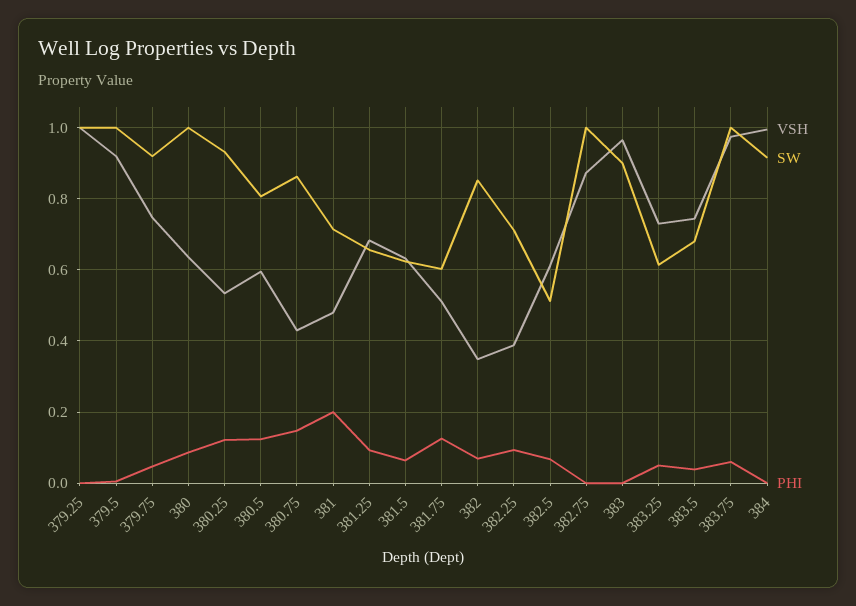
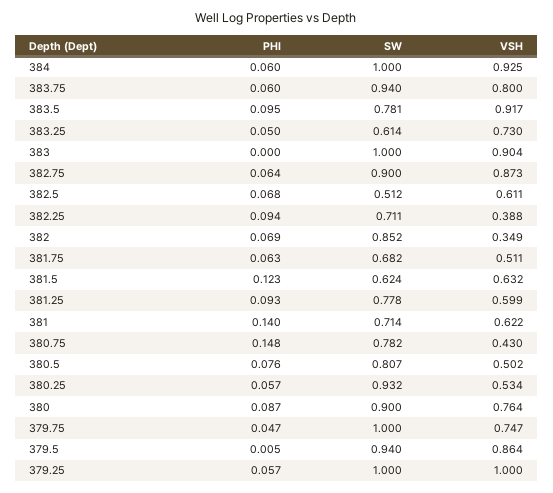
  {
    "VSH": {
      "379.25": 1,
-     "379.5": 0.92,
+     "379.5": 0.864,
      "379.75": 0.747,
-     "380": 0.64,
+     "380": 0.764,
      "380.25": 0.534,
-     "380.5": 0.6,
+     "380.5": 0.502,
      "380.75": 0.43,
-     "381": 0.48,
+     "381": 0.622,
-     "381.25": 0.68,
+     "381.25": 0.599,
      "381.5": 0.632,
      "381.75": 0.511,
      "382": 0.349,
      "382.25": 0.388,
      "382.5": 0.611,
      "382.75": 0.873,
-     "383": 0.96,
+     "383": 0.904,
      "383.25": 0.73,
-     "383.5": 0.74,
+     "383.5": 0.917,
-     "383.75": 0.98,
+     "383.75": 0.8,
-     "384": 1
+     "384": 0.925
    },
    "SW": {
      "379.25": 1,
-     "379.5": 1,
+     "379.5": 0.94,
-     "379.75": 0.92,
+     "379.75": 1,
-     "380": 1,
+     "380": 0.9,
      "380.25": 0.932,
      "380.5": 0.807,
-     "380.75": 0.86,
+     "380.75": 0.782,
      "381": 0.714,
-     "381.25": 0.66,
+     "381.25": 0.778,
      "381.5": 0.624,
-     "381.75": 0.6,
+     "381.75": 0.682,
      "382": 0.852,
      "382.25": 0.711,
      "382.5": 0.512,
-     "382.75": 1,
+     "382.75": 0.9,
-     "383": 0.9,
+     "383": 1,
      "383.25": 0.614,
-     "383.5": 0.68,
+     "383.5": 0.781,
-     "383.75": 1,
+     "383.75": 0.94,
-     "384": 0.92
+     "384": 1
    },
    "PHI": {
-     "379.25": 0,
+     "379.25": 0.057,
      "379.5": 0.005,
      "379.75": 0.047,
      "380": 0.087,
-     "380.25": 0.12,
+     "380.25": 0.057,
-     "380.5": 0.12,
+     "380.5": 0.076,
      "380.75": 0.148,
-     "381": 0.2,
+     "381": 0.14,
      "381.25": 0.093,
-     "381.5": 0.06,
+     "381.5": 0.123,
-     "381.75": 0.12,
+     "381.75": 0.063,
      "382": 0.069,
      "382.25": 0.094,
      "382.5": 0.068,
-     "382.75": 0,
+     "382.75": 0.064,
      "383": 0,
      "383.25": 0.05,
-     "383.5": 0.04,
+     "383.5": 0.095,
      "383.75": 0.06,
-     "384": 0
+     "384": 0.06
    }
  }

